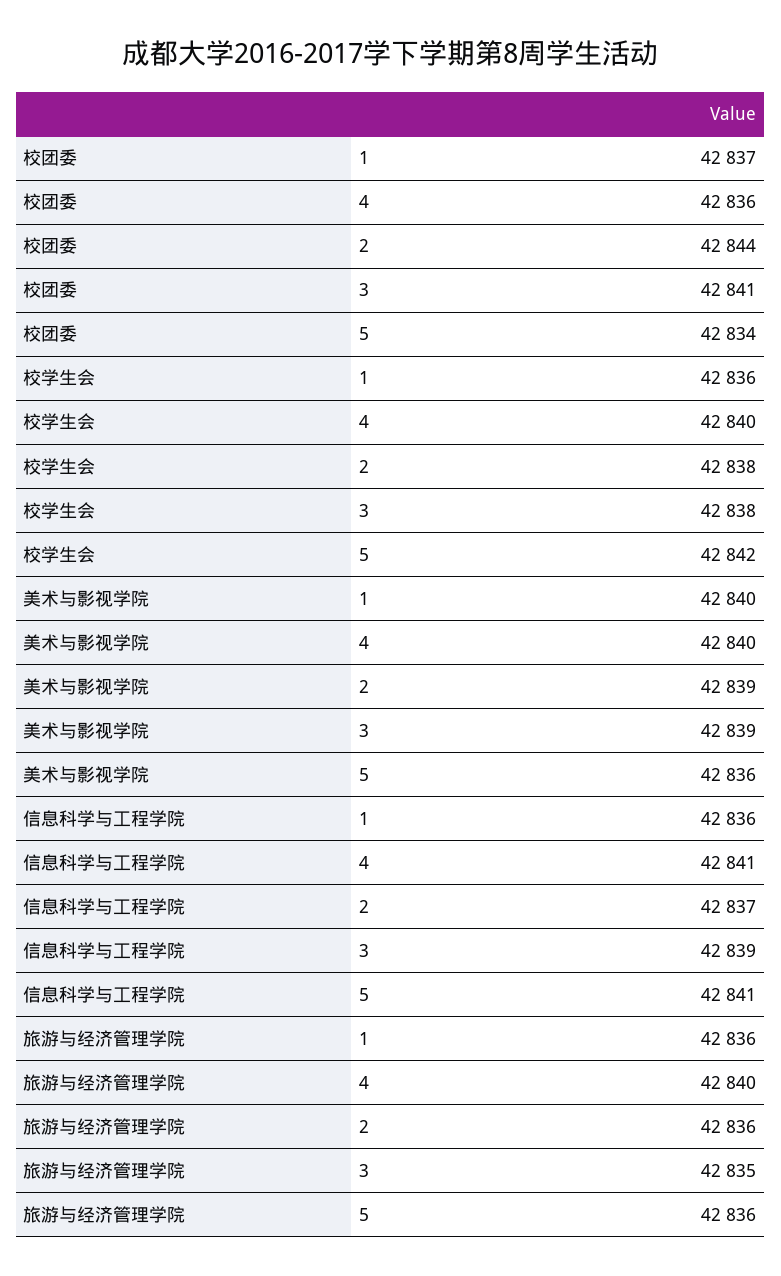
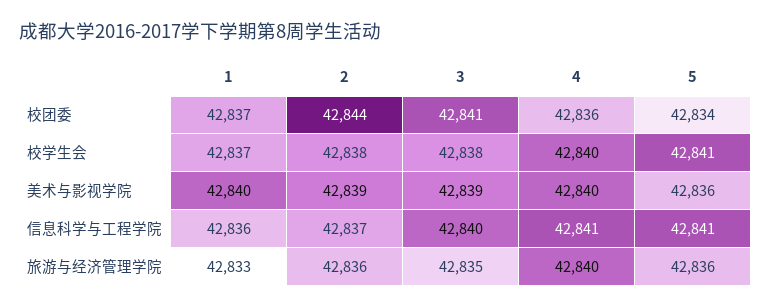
  {
    "校团委": {
      "1": 42837,
      "4": 42836,
      "2": 42844,
      "3": 42841,
      "5": 42834
    },
    "校学生会": {
-     "1": 42836,
+     "1": 42837,
      "4": 42840,
      "2": 42838,
      "3": 42838,
-     "5": 42842
+     "5": 42841
    },
    "美术与影视学院": {
      "1": 42840,
      "4": 42840,
      "2": 42839,
      "3": 42839,
      "5": 42836
    },
    "信息科学与工程学院": {
      "1": 42836,
      "4": 42841,
      "2": 42837,
-     "3": 42839,
+     "3": 42840,
      "5": 42841
    },
    "旅游与经济管理学院": {
-     "1": 42836,
+     "1": 42833,
      "4": 42840,
      "2": 42836,
      "3": 42835,
      "5": 42836
    }
  }

